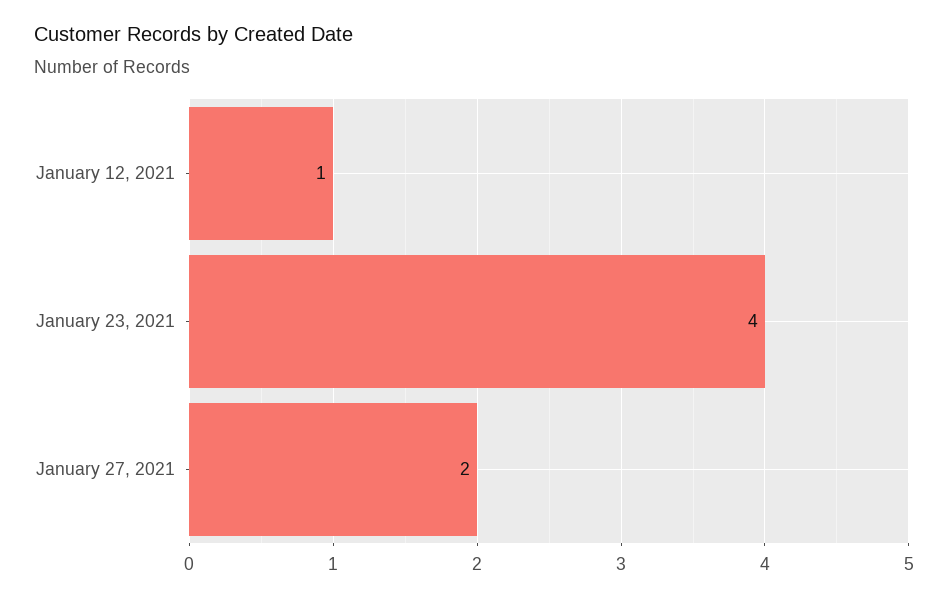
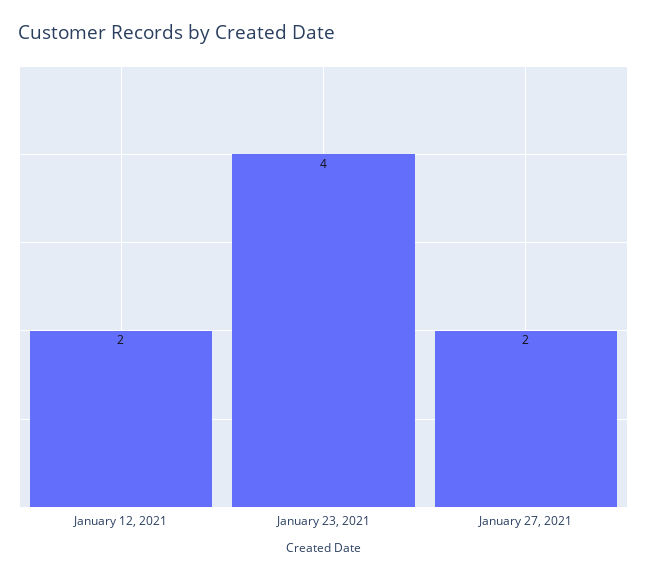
  {
-   "January 12, 2021": 1,
+   "January 12, 2021": 2,
    "January 23, 2021": 4,
    "January 27, 2021": 2
  }

